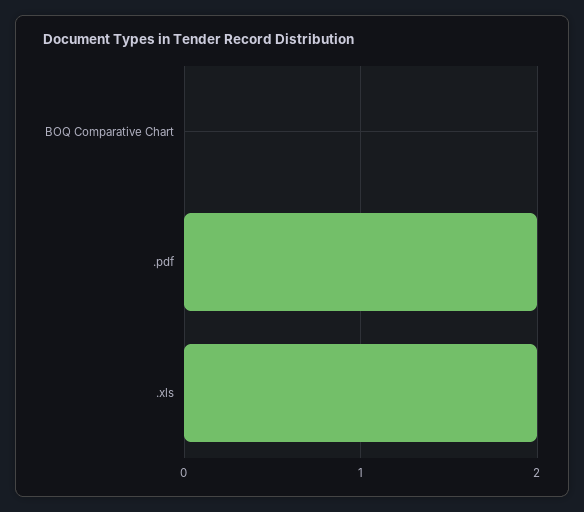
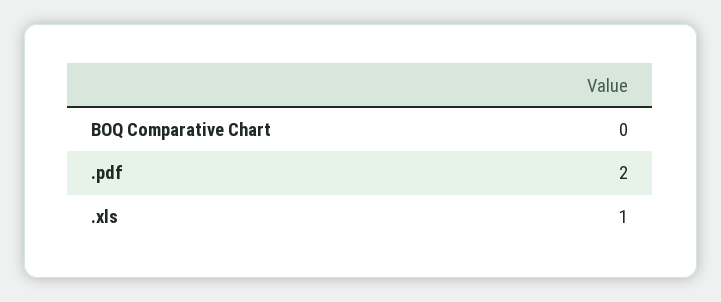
  {
    "BOQ Comparative Chart": 0,
    ".pdf": 2,
-   ".xls": 2
+   ".xls": 1
  }

